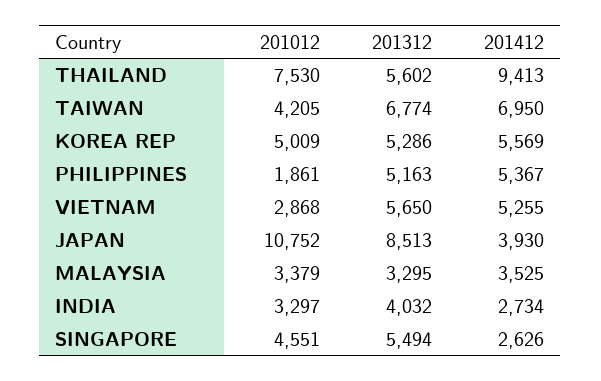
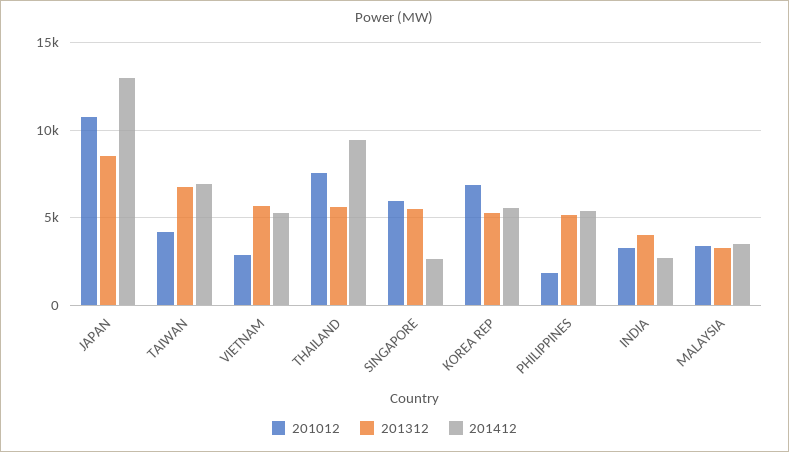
  {
    "201012": {
      "THAILAND": 7530,
      "TAIWAN": 4205,
-     "KOREA REP": 5009,
+     "KOREA REP": 7000,
      "PHILIPPINES": 1861,
      "VIETNAM": 2868,
      "JAPAN": 10752,
      "MALAYSIA": 3379,
      "INDIA": 3297,
-     "SINGAPORE": 4551
+     "SINGAPORE": 6000
    },
    "201312": {
      "THAILAND": 5602,
      "TAIWAN": 6774,
      "KOREA REP": 5286,
      "PHILIPPINES": 5163,
      "VIETNAM": 5650,
      "JAPAN": 8513,
      "MALAYSIA": 3295,
      "INDIA": 4032,
      "SINGAPORE": 5494
    },
    "201412": {
      "THAILAND": 9413,
      "TAIWAN": 6950,
      "KOREA REP": 5569,
      "PHILIPPINES": 5367,
      "VIETNAM": 5255,
-     "JAPAN": 3930,
+     "JAPAN": 13000,
      "MALAYSIA": 3525,
      "INDIA": 2734,
      "SINGAPORE": 2626
    }
  }

